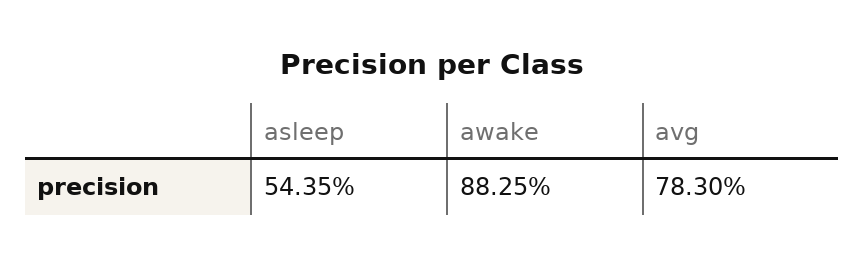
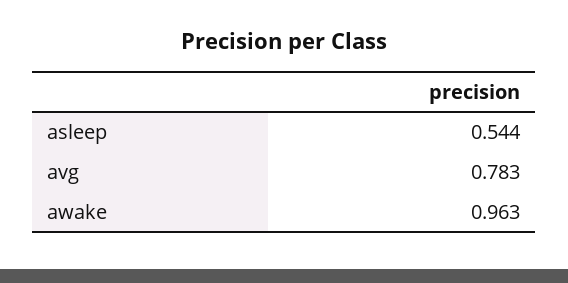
  {
    "asleep": 0.5435,
-   "awake": 0.8825,
+   "awake": 0.963,
    "avg": 0.783
  }

